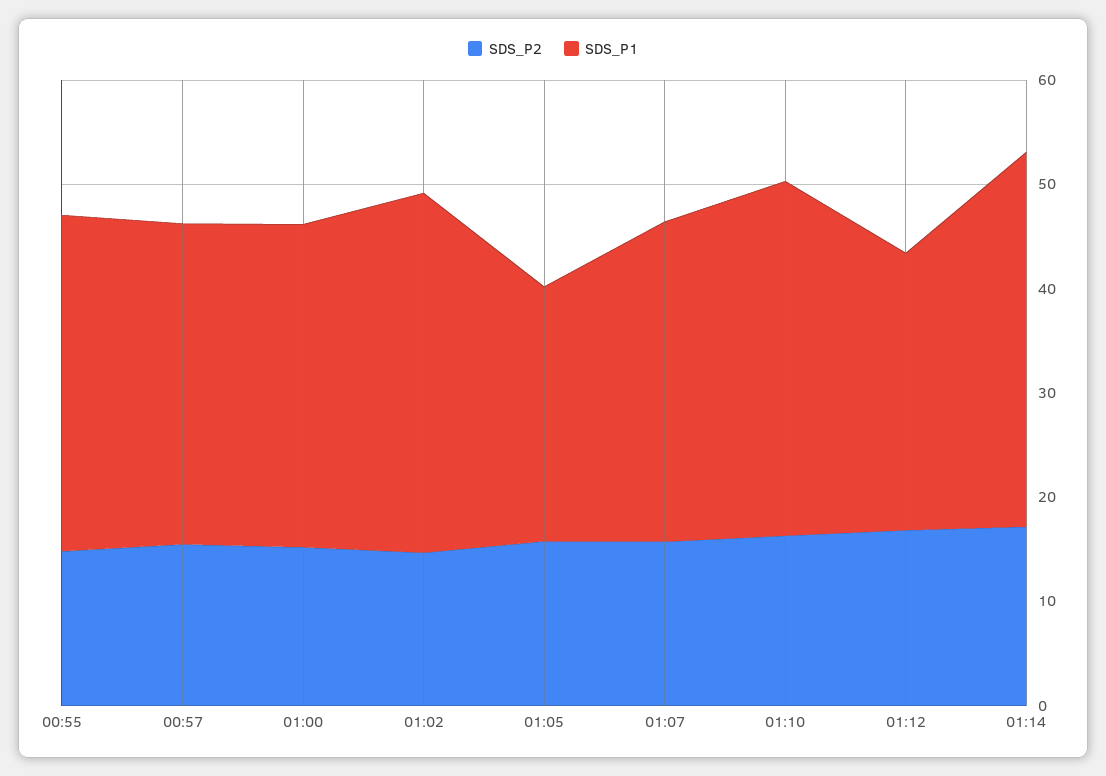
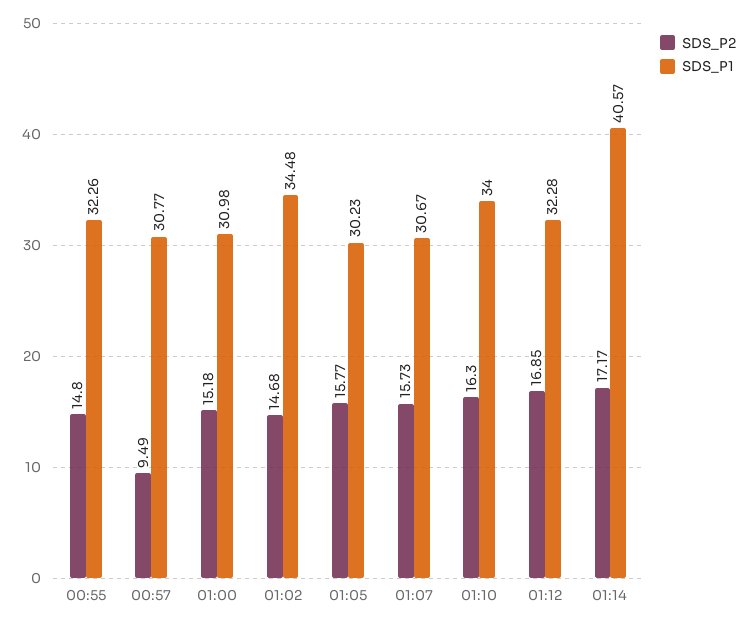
  {
    "SDS_P2": {
      "00:55": 14.8,
-     "00:57": 16,
+     "00:57": 9.49,
      "01:00": 15.18,
      "01:02": 14.68,
      "01:05": 15.77,
      "01:07": 15.73,
      "01:10": 16.3,
      "01:12": 16.85,
      "01:14": 17.17
    },
    "SDS_P1": {
      "00:55": 32.26,
      "00:57": 30.77,
      "01:00": 30.98,
      "01:02": 34.48,
-     "01:05": 24,
+     "01:05": 30.23,
      "01:07": 30.67,
      "01:10": 34,
-     "01:12": 26,
+     "01:12": 32.28,
-     "01:14": 36
+     "01:14": 40.57
    }
  }

